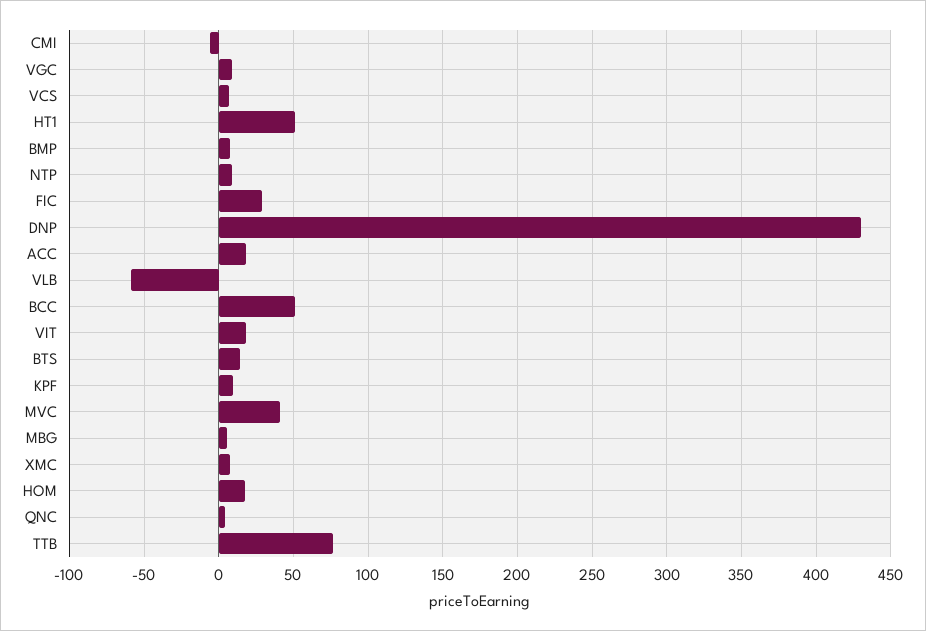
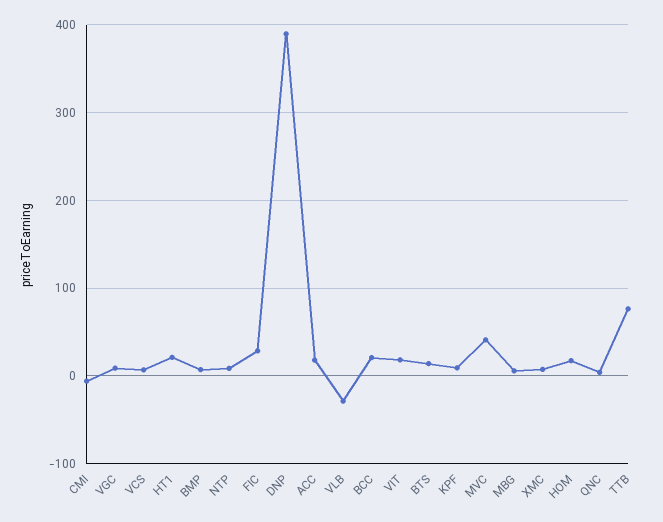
  {
    "CMI": -5,
    "VGC": 10,
    "VCS": 5,
-   "HT1": 50,
+   "HT1": 20,
    "BMP": 5,
    "NTP": 10,
    "FIC": 30,
-   "DNP": 430,
+   "DNP": 390,
    "ACC": 20,
-   "VLB": -60,
+   "VLB": -30,
-   "BCC": 50,
+   "BCC": 20,
    "VIT": 20,
    "BTS": 15,
    "KPF": 10,
    "MVC": 40,
    "MBG": 5,
    "XMC": 5,
    "HOM": 15,
    "QNC": 5,
    "TTB": 75
  }

